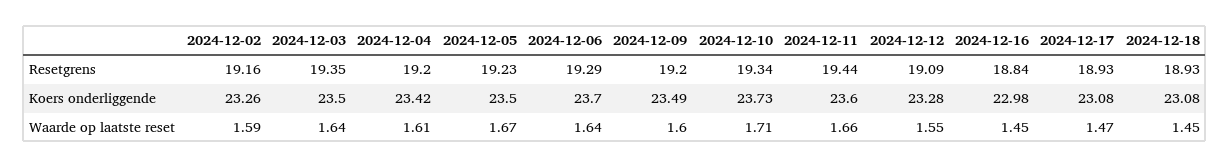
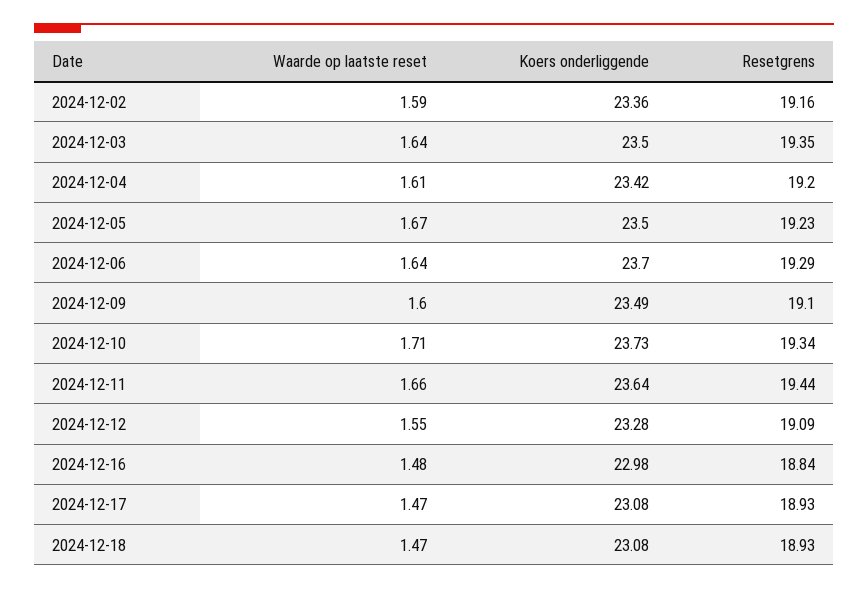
  {
    "2024-12-02": {
      "Resetgrens": 19.16,
-     "Koers onderliggende": 23.26,
+     "Koers onderliggende": 23.36,
      "Waarde op laatste reset": 1.59
    },
    "2024-12-03": {
      "Resetgrens": 19.35,
      "Koers onderliggende": 23.5,
      "Waarde op laatste reset": 1.64
    },
    "2024-12-04": {
      "Resetgrens": 19.2,
      "Koers onderliggende": 23.42,
      "Waarde op laatste reset": 1.61
    },
    "2024-12-05": {
      "Resetgrens": 19.23,
      "Koers onderliggende": 23.5,
      "Waarde op laatste reset": 1.67
    },
    "2024-12-06": {
      "Resetgrens": 19.29,
      "Koers onderliggende": 23.7,
      "Waarde op laatste reset": 1.64
    },
    "2024-12-09": {
-     "Resetgrens": 19.2,
+     "Resetgrens": 19.1,
      "Koers onderliggende": 23.49,
      "Waarde op laatste reset": 1.6
    },
    "2024-12-10": {
      "Resetgrens": 19.34,
      "Koers onderliggende": 23.73,
      "Waarde op laatste reset": 1.71
    },
    "2024-12-11": {
      "Resetgrens": 19.44,
-     "Koers onderliggende": 23.6,
+     "Koers onderliggende": 23.64,
      "Waarde op laatste reset": 1.66
    },
    "2024-12-12": {
      "Resetgrens": 19.09,
      "Koers onderliggende": 23.28,
      "Waarde op laatste reset": 1.55
    },
    "2024-12-16": {
      "Resetgrens": 18.84,
      "Koers onderliggende": 22.98,
-     "Waarde op laatste reset": 1.45
+     "Waarde op laatste reset": 1.48
    },
    "2024-12-17": {
      "Resetgrens": 18.93,
      "Koers onderliggende": 23.08,
      "Waarde op laatste reset": 1.47
    },
    "2024-12-18": {
      "Resetgrens": 18.93,
      "Koers onderliggende": 23.08,
-     "Waarde op laatste reset": 1.45
+     "Waarde op laatste reset": 1.47
    }
  }

